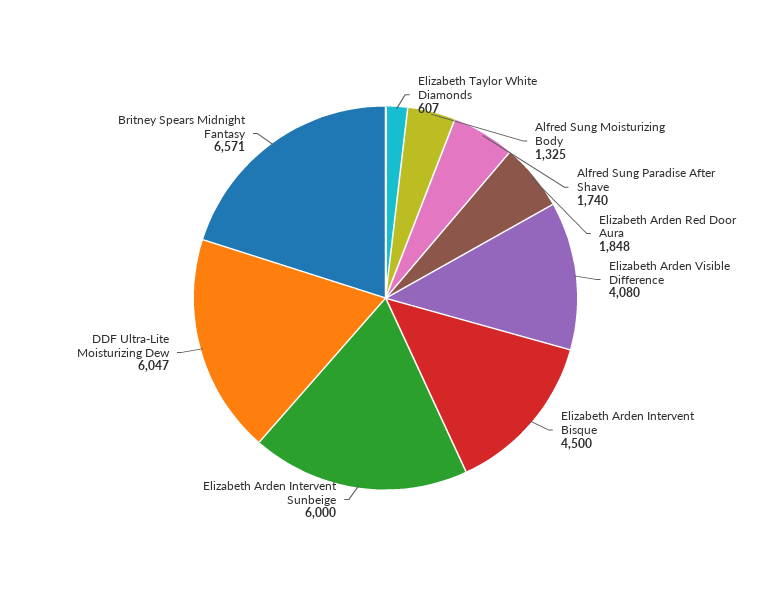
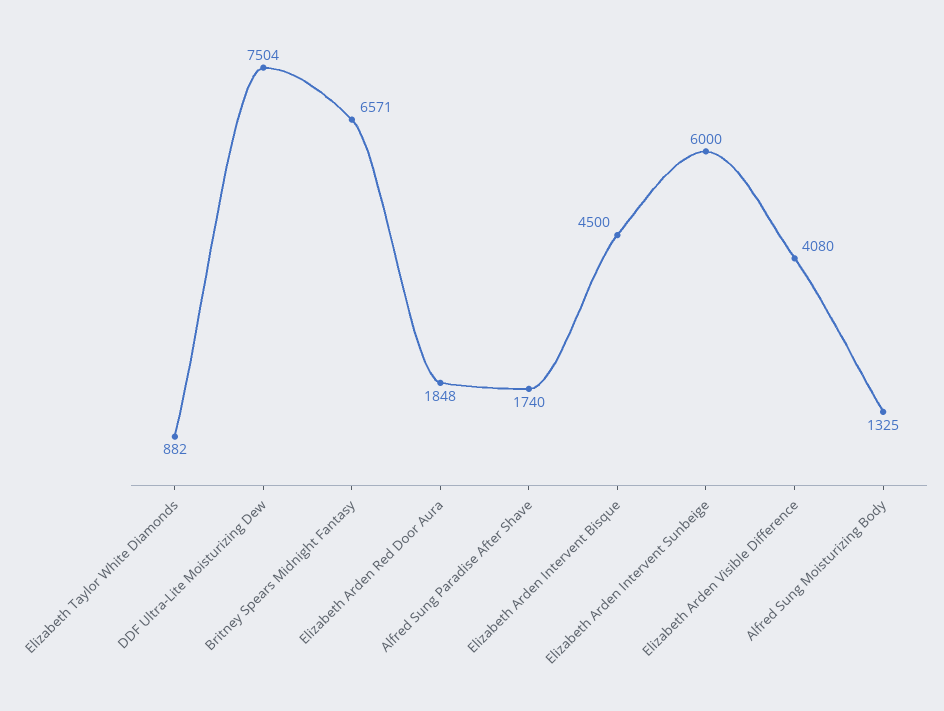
  {
-   "Elizabeth Taylor White Diamonds": 607,
+   "Elizabeth Taylor White Diamonds": 882,
    "Alfred Sung Moisturizing Body": 1325,
    "Alfred Sung Paradise After Shave": 1740,
    "Elizabeth Arden Red Door Aura": 1848,
    "Elizabeth Arden Visible Difference": 4080,
    "Elizabeth Arden Intervent Bisque": 4500,
    "Elizabeth Arden Intervent Sunbeige": 6000,
-   "DDF Ultra-Lite Moisturizing Dew": 6047,
+   "DDF Ultra-Lite Moisturizing Dew": 7504,
    "Britney Spears Midnight Fantasy": 6571
  }

